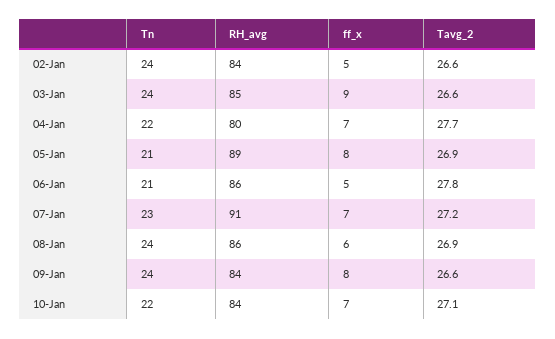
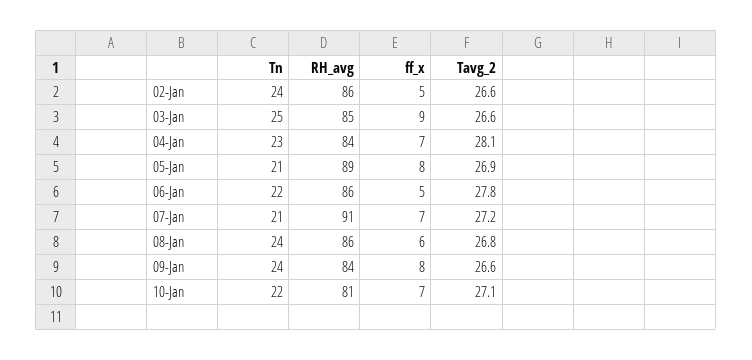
  {
    "Tn": {
      "02-Jan": 24,
-     "03-Jan": 24,
+     "03-Jan": 25,
-     "04-Jan": 22,
+     "04-Jan": 23,
      "05-Jan": 21,
-     "06-Jan": 21,
+     "06-Jan": 22,
-     "07-Jan": 23,
+     "07-Jan": 21,
      "08-Jan": 24,
      "09-Jan": 24,
      "10-Jan": 22
    },
    "RH_avg": {
-     "02-Jan": 84,
+     "02-Jan": 86,
      "03-Jan": 85,
-     "04-Jan": 80,
+     "04-Jan": 84,
      "05-Jan": 89,
      "06-Jan": 86,
      "07-Jan": 91,
      "08-Jan": 86,
      "09-Jan": 84,
-     "10-Jan": 84
+     "10-Jan": 81
    },
    "ff_x": {
      "02-Jan": 5,
      "03-Jan": 9,
      "04-Jan": 7,
      "05-Jan": 8,
      "06-Jan": 5,
      "07-Jan": 7,
      "08-Jan": 6,
      "09-Jan": 8,
      "10-Jan": 7
    },
    "Tavg_2": {
      "02-Jan": 26.6,
      "03-Jan": 26.6,
-     "04-Jan": 27.7,
+     "04-Jan": 28.1,
      "05-Jan": 26.9,
      "06-Jan": 27.8,
      "07-Jan": 27.2,
-     "08-Jan": 26.9,
+     "08-Jan": 26.8,
      "09-Jan": 26.6,
      "10-Jan": 27.1
    }
  }

